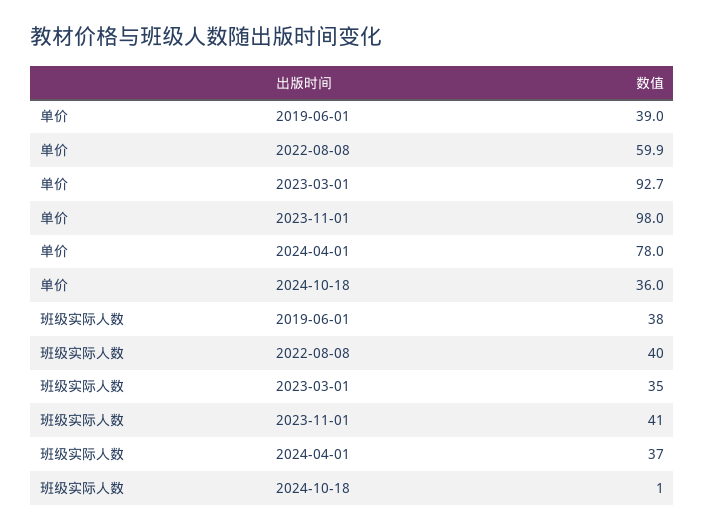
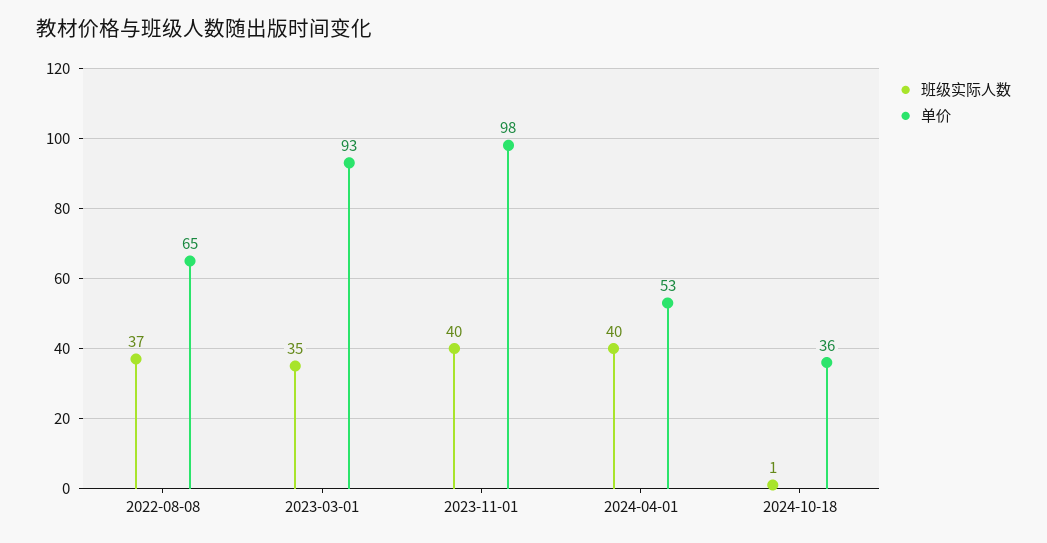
  {
    "单价": {
-     "2019-06-01": 39,
-     "2022-08-08": 59.9,
+     "2022-08-08": 65,
      "2023-03-01": 92.7,
      "2023-11-01": 98,
-     "2024-04-01": 78,
+     "2024-04-01": 53,
      "2024-10-18": 36
    },
    "班级实际人数": {
-     "2019-06-01": 38,
-     "2022-08-08": 40,
+     "2022-08-08": 37,
      "2023-03-01": 35,
-     "2023-11-01": 41,
+     "2023-11-01": 40,
-     "2024-04-01": 37,
+     "2024-04-01": 40,
      "2024-10-18": 1
    }
  }

